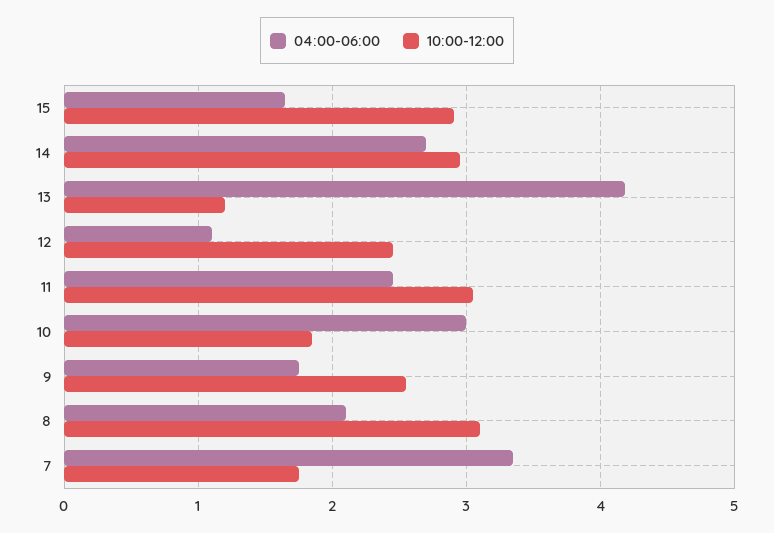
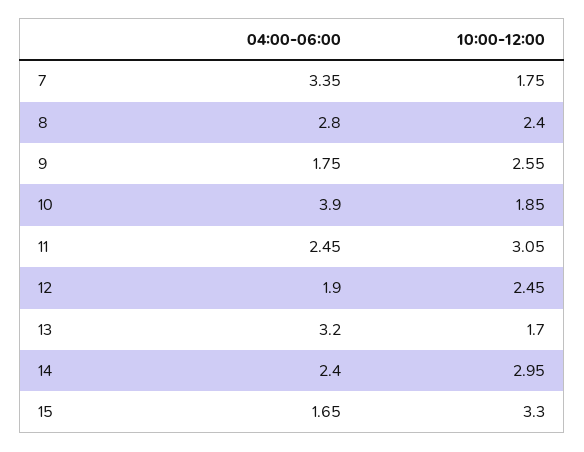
  {
    "04:00-06:00": {
      "15": 1.65,
-     "14": 2.7,
+     "14": 2.4,
-     "13": 4.2,
+     "13": 3.2,
-     "12": 1.1,
+     "12": 1.9,
      "11": 2.45,
-     "10": 3,
+     "10": 3.9,
      "9": 1.75,
-     "8": 2.1,
+     "8": 2.8,
      "7": 3.35
    },
    "10:00-12:00": {
-     "15": 2.9,
+     "15": 3.3,
      "14": 2.95,
-     "13": 1.2,
+     "13": 1.7,
      "12": 2.45,
      "11": 3.05,
      "10": 1.85,
      "9": 2.55,
-     "8": 3.1,
+     "8": 2.4,
      "7": 1.75
    }
  }

